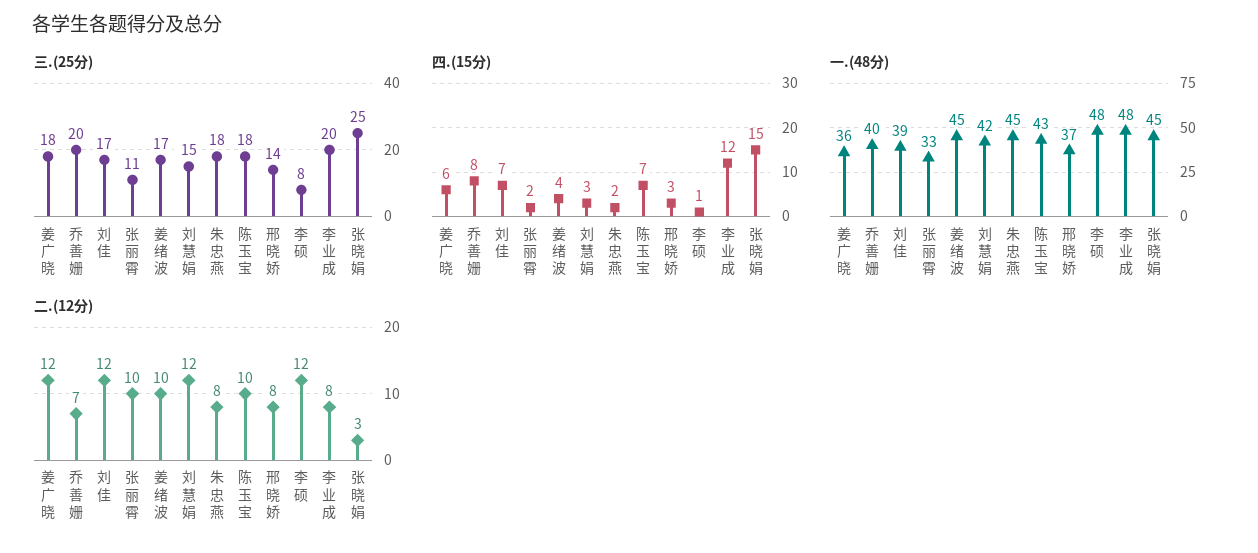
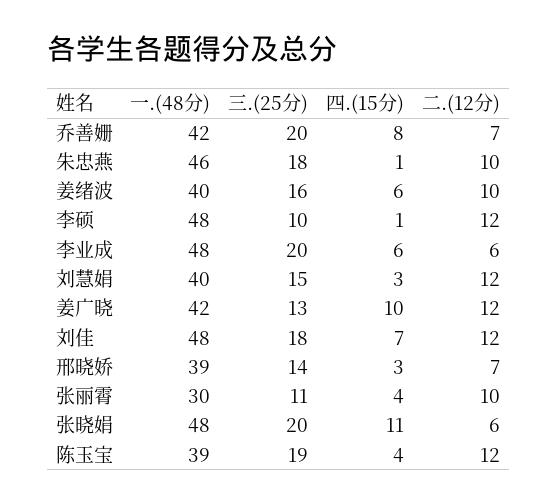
  {
    "三.(25分)": {
-     "姜广晓": 18,
+     "姜广晓": 13,
      "乔善姗": 20,
-     "刘佳": 17,
+     "刘佳": 18,
      "张丽霄": 11,
-     "姜绪波": 17,
+     "姜绪波": 16,
      "刘慧娟": 15,
      "朱忠燕": 18,
-     "陈玉宝": 18,
+     "陈玉宝": 19,
      "邢晓娇": 14,
-     "李硕": 8,
+     "李硕": 10,
      "李业成": 20,
-     "张晓娟": 25
+     "张晓娟": 20
    },
    "四.(15分)": {
-     "姜广晓": 6,
+     "姜广晓": 10,
      "乔善姗": 8,
      "刘佳": 7,
-     "张丽霄": 2,
+     "张丽霄": 4,
-     "姜绪波": 4,
+     "姜绪波": 6,
      "刘慧娟": 3,
-     "朱忠燕": 2,
+     "朱忠燕": 1,
-     "陈玉宝": 7,
+     "陈玉宝": 4,
      "邢晓娇": 3,
      "李硕": 1,
-     "李业成": 12,
+     "李业成": 6,
-     "张晓娟": 15
+     "张晓娟": 11
    },
    "一.(48分)": {
-     "姜广晓": 36,
+     "姜广晓": 42,
-     "乔善姗": 40,
+     "乔善姗": 42,
-     "刘佳": 39,
+     "刘佳": 48,
-     "张丽霄": 33,
+     "张丽霄": 30,
-     "姜绪波": 45,
+     "姜绪波": 40,
-     "刘慧娟": 42,
+     "刘慧娟": 40,
-     "朱忠燕": 45,
+     "朱忠燕": 46,
-     "陈玉宝": 43,
+     "陈玉宝": 39,
-     "邢晓娇": 37,
+     "邢晓娇": 39,
      "李硕": 48,
      "李业成": 48,
-     "张晓娟": 45
+     "张晓娟": 48
    },
    "二.(12分)": {
      "姜广晓": 12,
      "乔善姗": 7,
      "刘佳": 12,
      "张丽霄": 10,
      "姜绪波": 10,
      "刘慧娟": 12,
-     "朱忠燕": 8,
+     "朱忠燕": 10,
-     "陈玉宝": 10,
+     "陈玉宝": 12,
-     "邢晓娇": 8,
+     "邢晓娇": 7,
      "李硕": 12,
-     "李业成": 8,
+     "李业成": 6,
-     "张晓娟": 3
+     "张晓娟": 6
    }
  }

